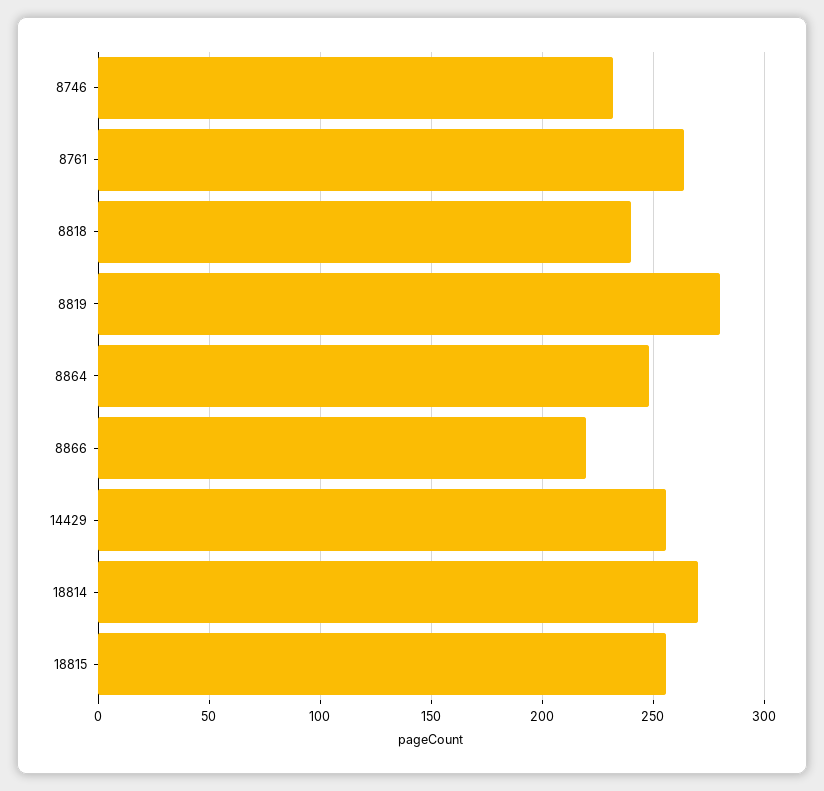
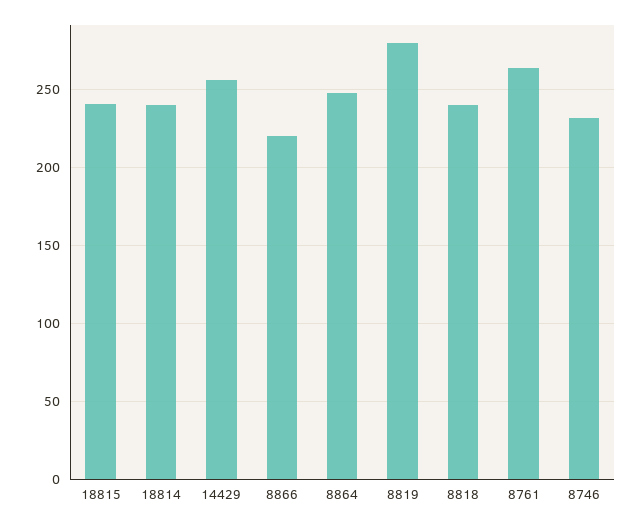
  {
    "8746": 230,
    "8761": 265,
    "8818": 240,
    "8819": 280,
    "8864": 250,
    "8866": 220,
    "14429": 255,
-   "18814": 270,
+   "18814": 240,
-   "18815": 255
+   "18815": 240
  }

